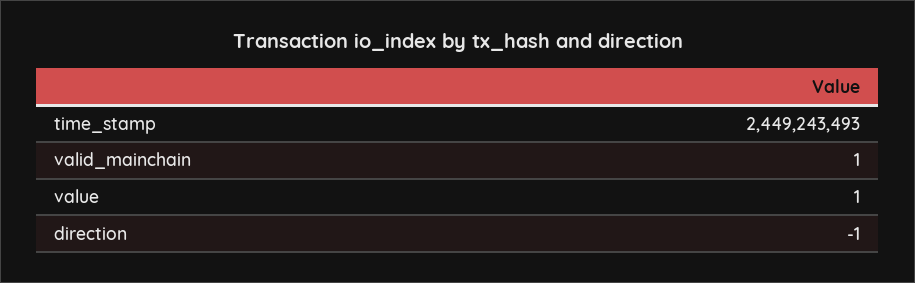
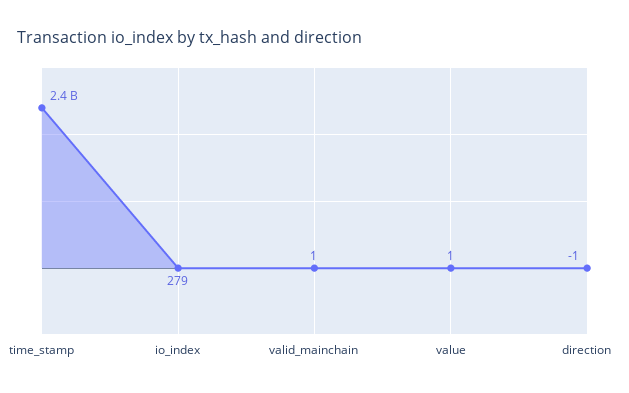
  {
    "time_stamp": 2449243493,
    "valid_mainchain": 1,
    "value": 1,
-   "direction": -1
+   "direction": -1,
+   "io_index": 279
  }

